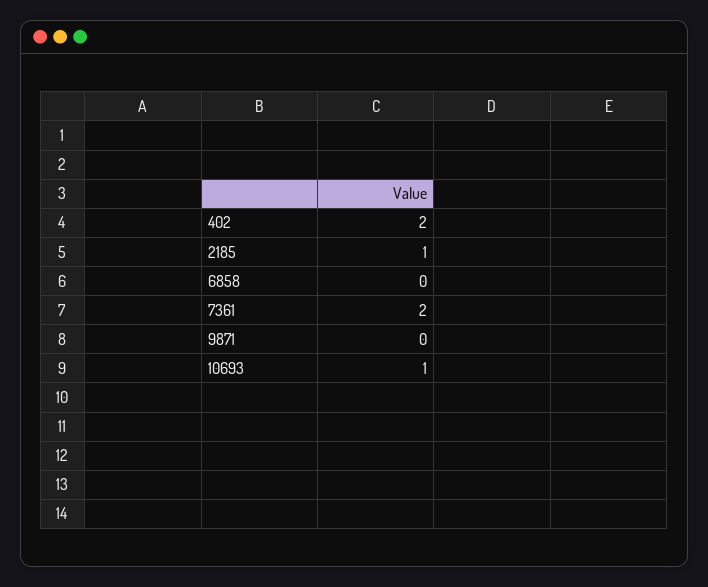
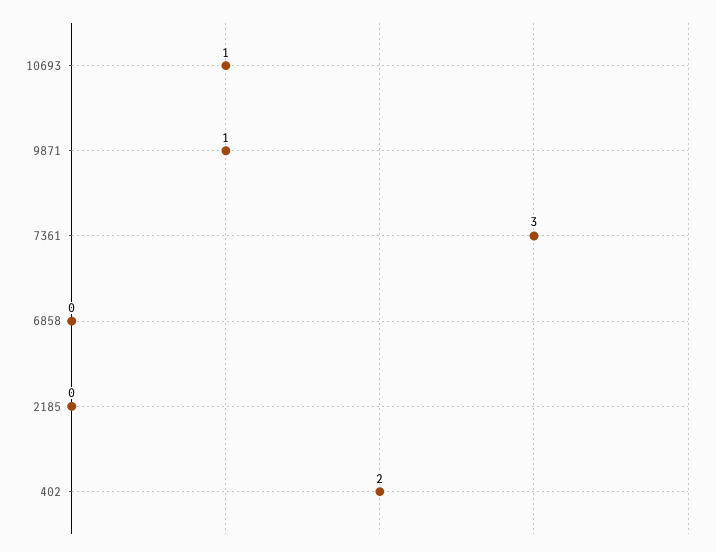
  {
    "402": 2,
-   "2185": 1,
+   "2185": 0,
    "6858": 0,
-   "7361": 2,
+   "7361": 3,
-   "9871": 0,
+   "9871": 1,
    "10693": 1
  }

